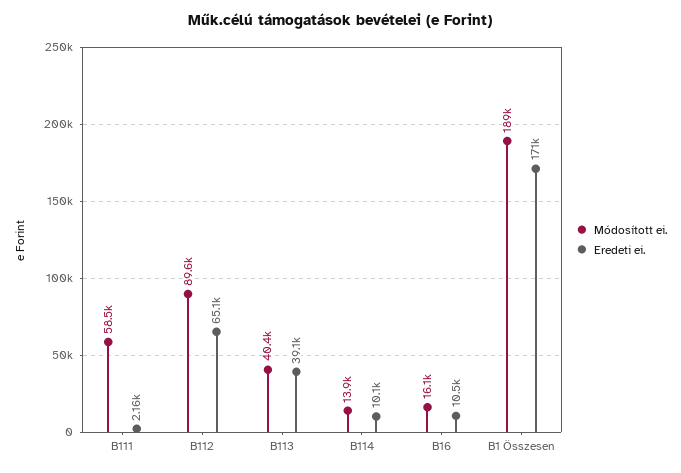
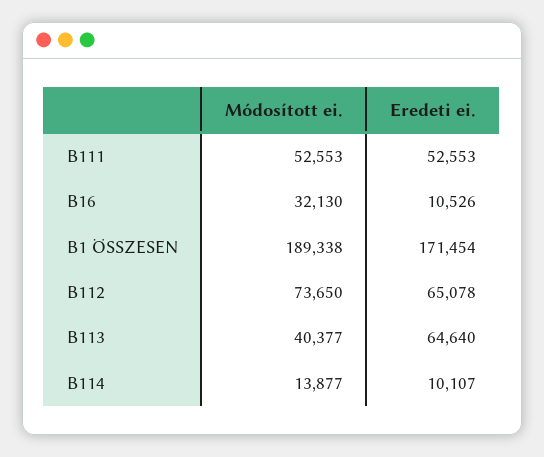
  {
    "Módosított ei.": {
-     "B111": 58500,
+     "B111": 52553,
-     "B112": 89600,
+     "B112": 73650,
      "B113": 40377,
      "B114": 13877,
-     "B16": 16100,
+     "B16": 32130,
      "B1 Összesen": 189338
    },
    "Eredeti ei.": {
-     "B111": 2160,
+     "B111": 52553,
      "B112": 65078,
-     "B113": 39100,
+     "B113": 64640,
      "B114": 10107,
      "B16": 10526,
      "B1 Összesen": 171454
    }
  }

